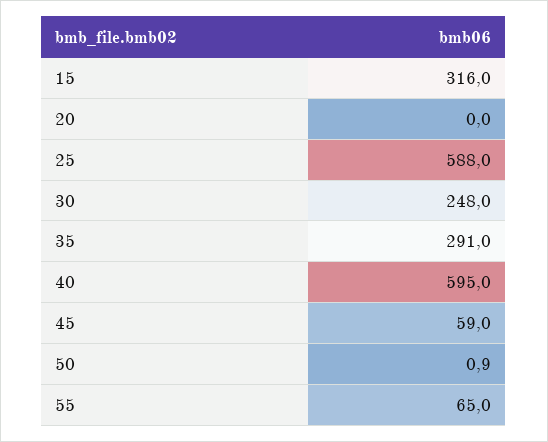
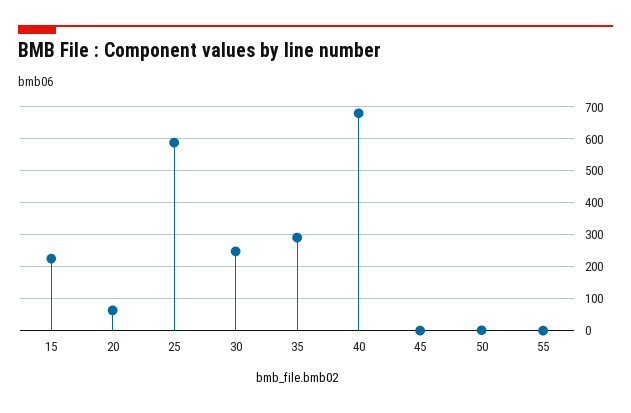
  {
-   "15": 316,
+   "15": 220,
-   "20": 0,
+   "20": 60,
    "25": 588,
    "30": 248,
    "35": 291,
-   "40": 595,
+   "40": 680,
-   "45": 59,
+   "45": 0,
    "50": 0.9,
-   "55": 65
+   "55": 0
  }

